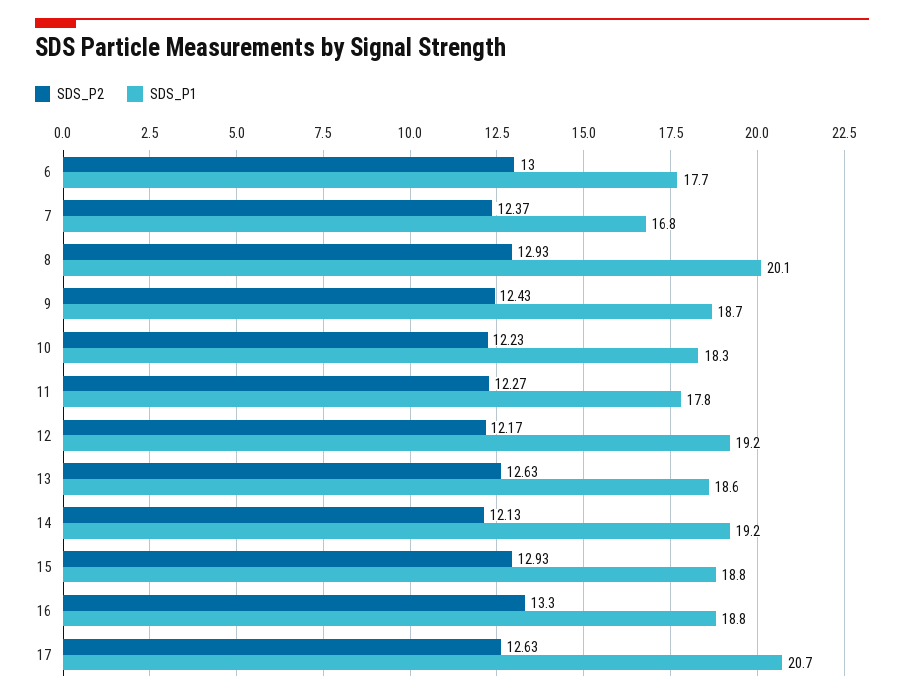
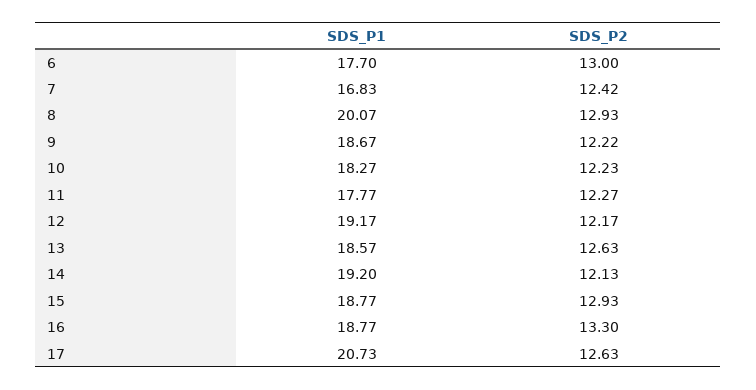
  {
    "SDS_P2": {
      "6": 13,
-     "7": 12.37,
+     "7": 12.42,
      "8": 12.93,
-     "9": 12.43,
+     "9": 12.22,
      "10": 12.23,
      "11": 12.27,
      "12": 12.17,
      "13": 12.63,
      "14": 12.13,
      "15": 12.93,
      "16": 13.3,
      "17": 12.63
    },
    "SDS_P1": {
      "6": 17.7,
      "7": 16.83,
      "8": 20.07,
      "9": 18.67,
      "10": 18.27,
      "11": 17.77,
      "12": 19.17,
      "13": 18.57,
      "14": 19.2,
      "15": 18.77,
      "16": 18.77,
      "17": 20.73
    }
  }

